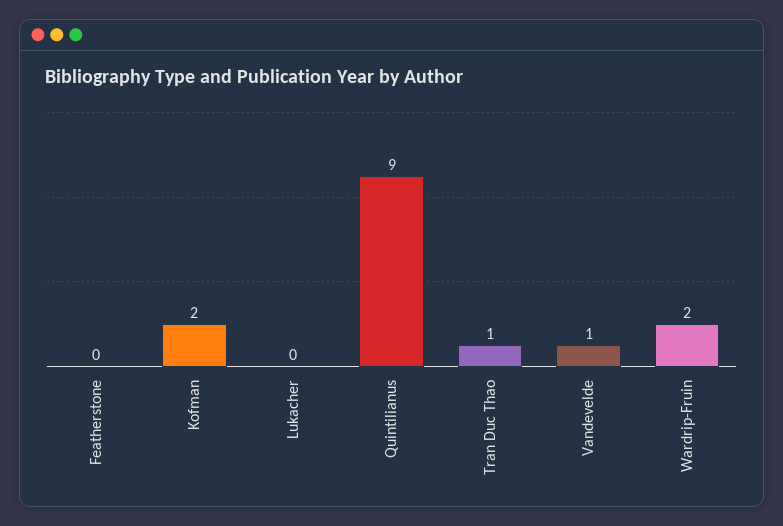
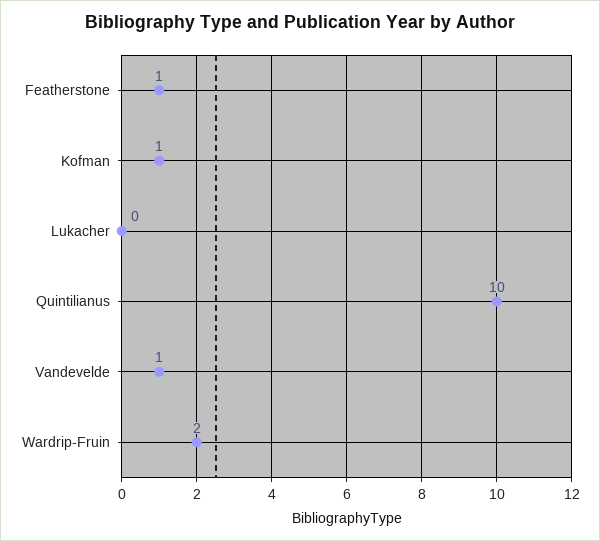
  {
-   "Featherstone": 0,
+   "Featherstone": 1,
-   "Kofman": 2,
+   "Kofman": 1,
    "Lukacher": 0,
-   "Quintilianus": 9,
+   "Quintilianus": 10,
-   "Tran Duc Thao": 1,
    "Vandevelde": 1,
    "Wardrip-Fruin": 2
  }

